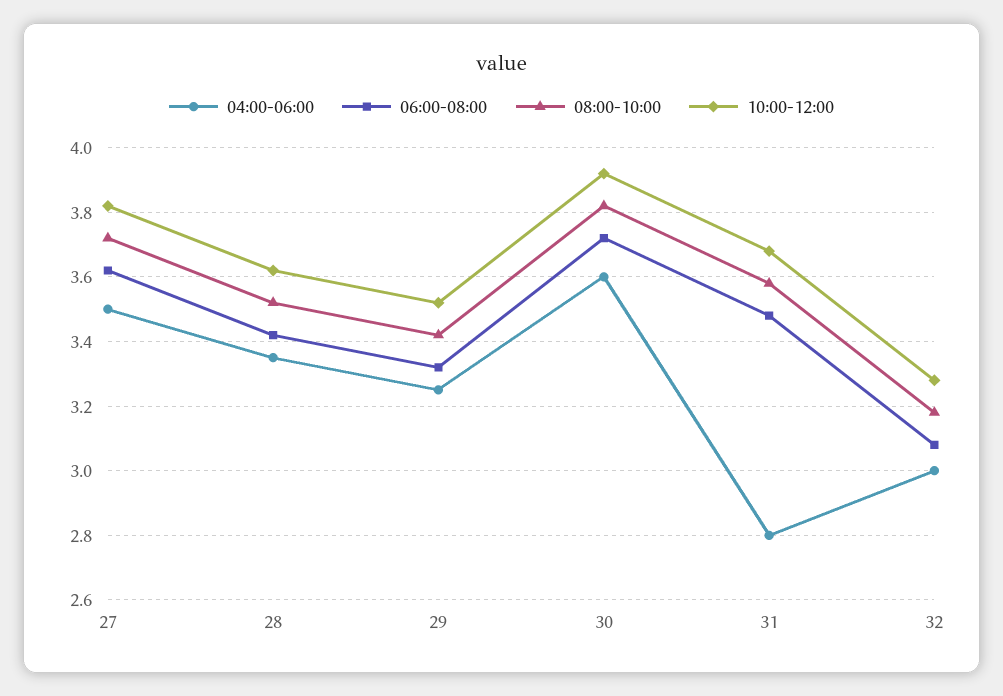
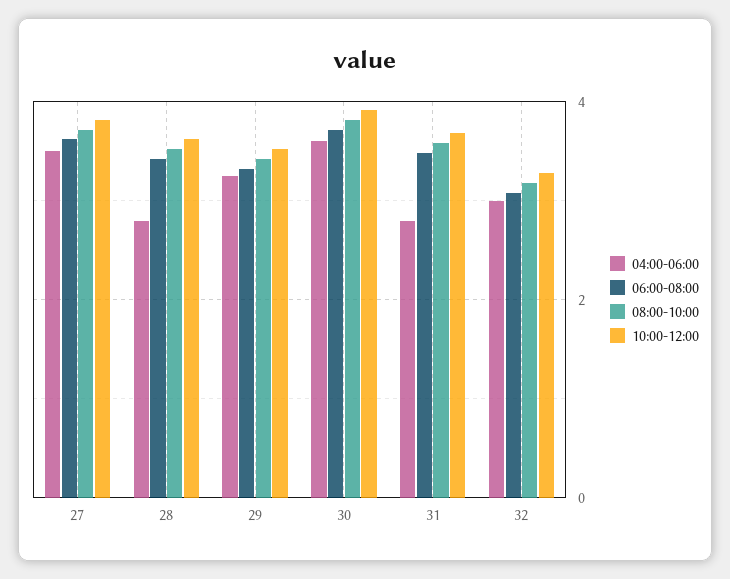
  {
    "04:00-06:00": {
      "27": 3.5,
-     "28": 3.35,
+     "28": 2.8,
      "29": 3.25,
      "30": 3.6,
      "31": 2.8,
      "32": 3
    },
    "06:00-08:00": {
      "27": 3.6,
      "28": 3.4,
      "29": 3.3,
      "30": 3.7,
      "31": 3.5,
      "32": 3.1
    },
    "08:00-10:00": {
      "27": 3.7,
      "28": 3.5,
      "29": 3.4,
      "30": 3.8,
      "31": 3.6,
      "32": 3.2
    },
    "10:00-12:00": {
      "27": 3.8,
      "28": 3.6,
      "29": 3.5,
      "30": 3.9,
      "31": 3.7,
      "32": 3.3
    }
  }

